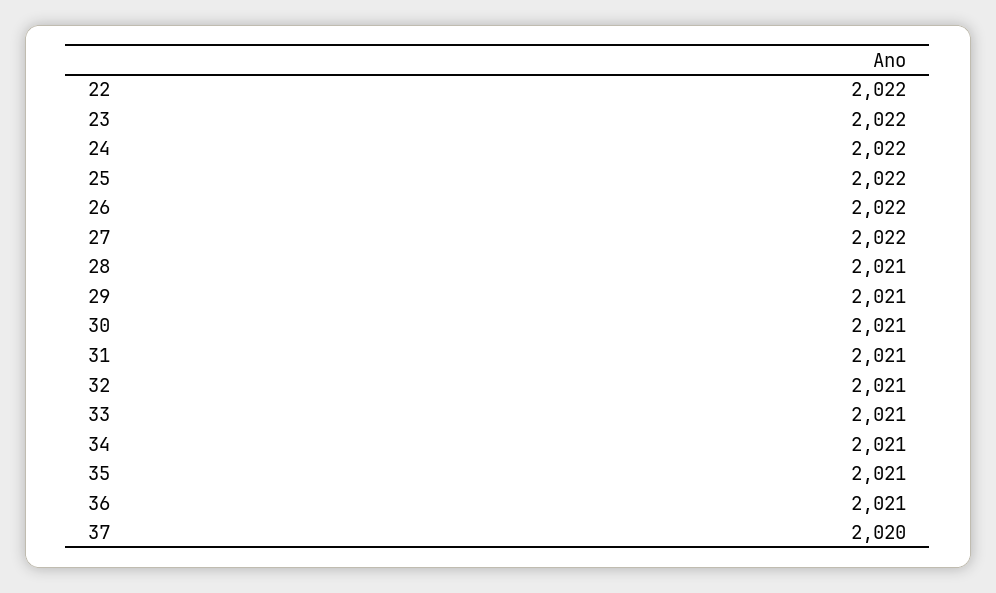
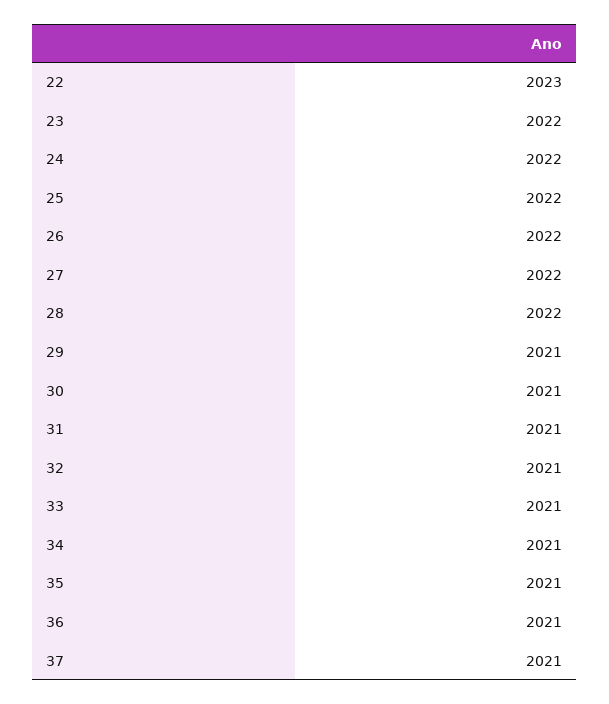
  {
-   "22": 2022,
+   "22": 2023,
    "23": 2022,
    "24": 2022,
    "25": 2022,
    "26": 2022,
    "27": 2022,
-   "28": 2021,
+   "28": 2022,
    "29": 2021,
    "30": 2021,
    "31": 2021,
    "32": 2021,
    "33": 2021,
    "34": 2021,
    "35": 2021,
    "36": 2021,
-   "37": 2020
+   "37": 2021
  }

